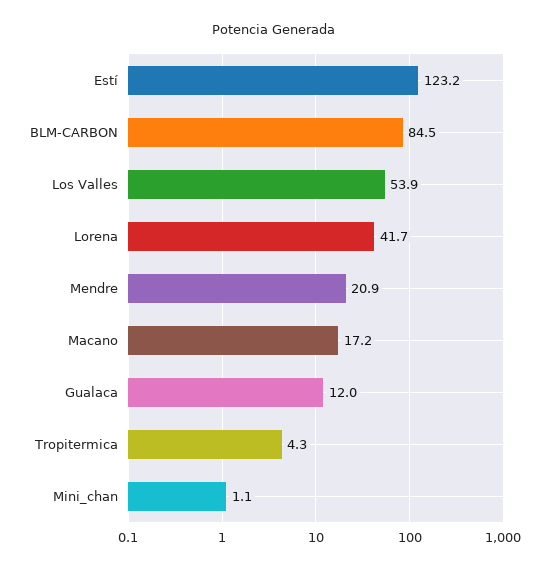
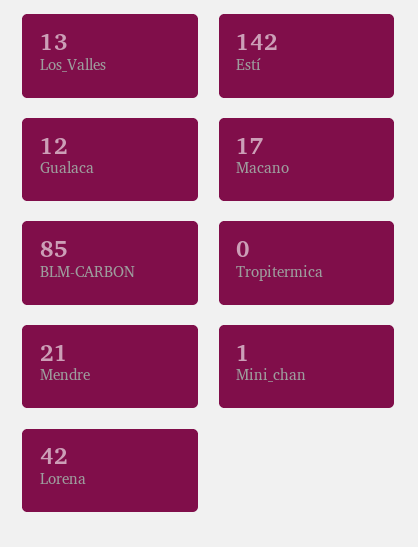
  {
-   "Estí": 123.2,
+   "Estí": 142,
    "BLM-CARBON": 84.5,
-   "Los Valles": 53.9,
+   "Los Valles": 13,
    "Lorena": 41.7,
    "Mendre": 20.9,
    "Macano": 17.2,
    "Gualaca": 12,
-   "Tropitermica": 4.3,
+   "Tropitermica": 0,
    "Mini_chan": 1.1
  }

